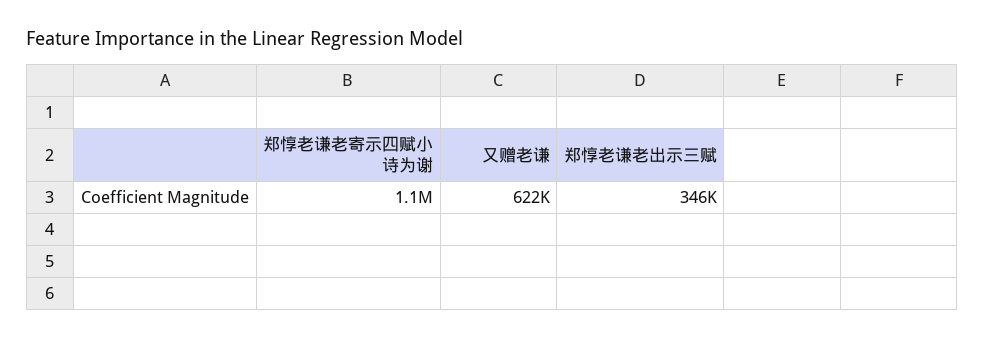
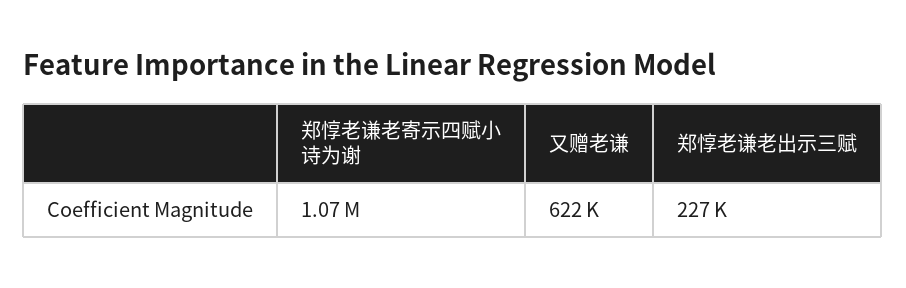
  {
    "郑惇老谦老寄示四赋小诗为谢": 1070000,
    "又赠老谦": 622000,
-   "郑惇老谦老出示三赋": 346000
+   "郑惇老谦老出示三赋": 227000
  }

